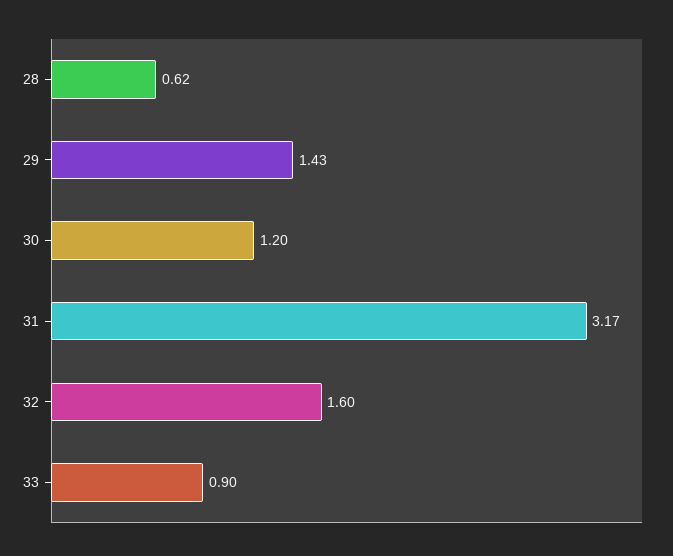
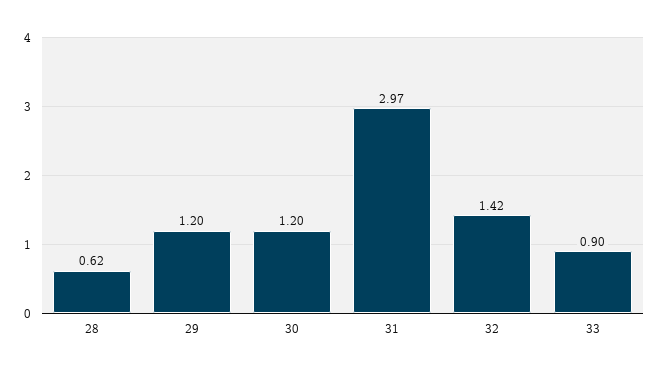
  {
    "28": 0.62,
-   "29": 1.43,
+   "29": 1.2,
    "30": 1.2,
-   "31": 3.17,
+   "31": 2.97,
-   "32": 1.6,
+   "32": 1.42,
    "33": 0.9
  }

